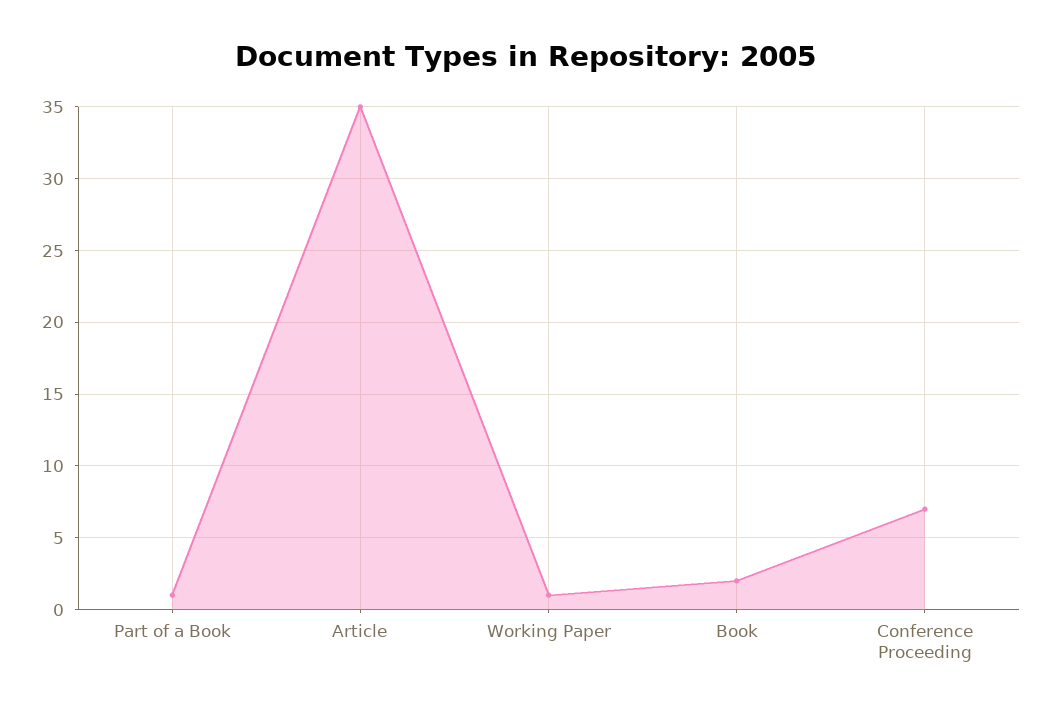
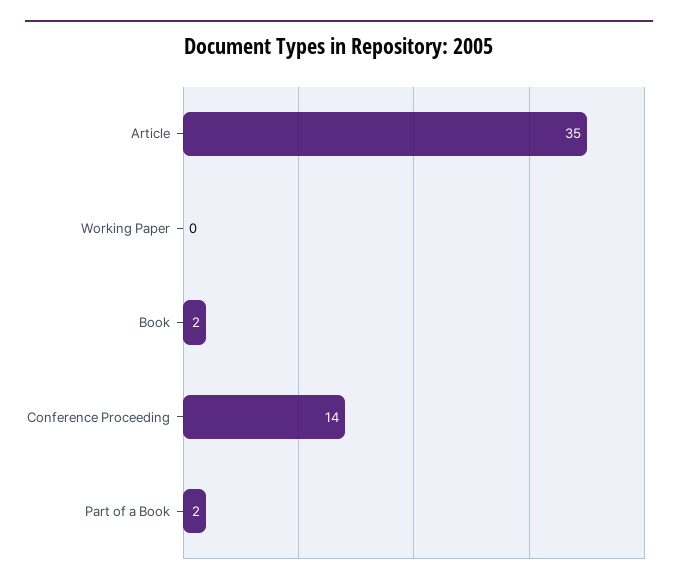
  {
-   "Part of a Book": 1,
+   "Part of a Book": 2,
    "Article": 35,
-   "Working Paper": 1,
+   "Working Paper": 0,
    "Book": 2,
-   "Conference Proceeding": 7
+   "Conference Proceeding": 14
  }

